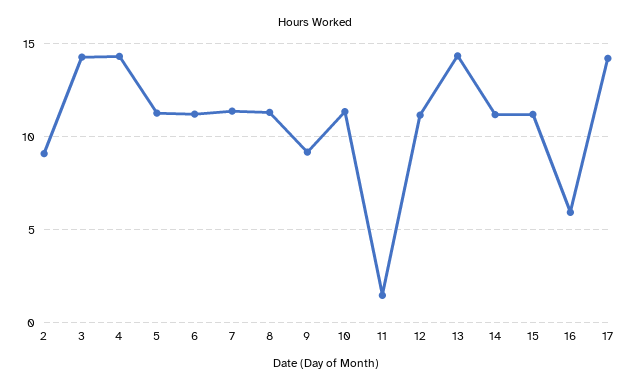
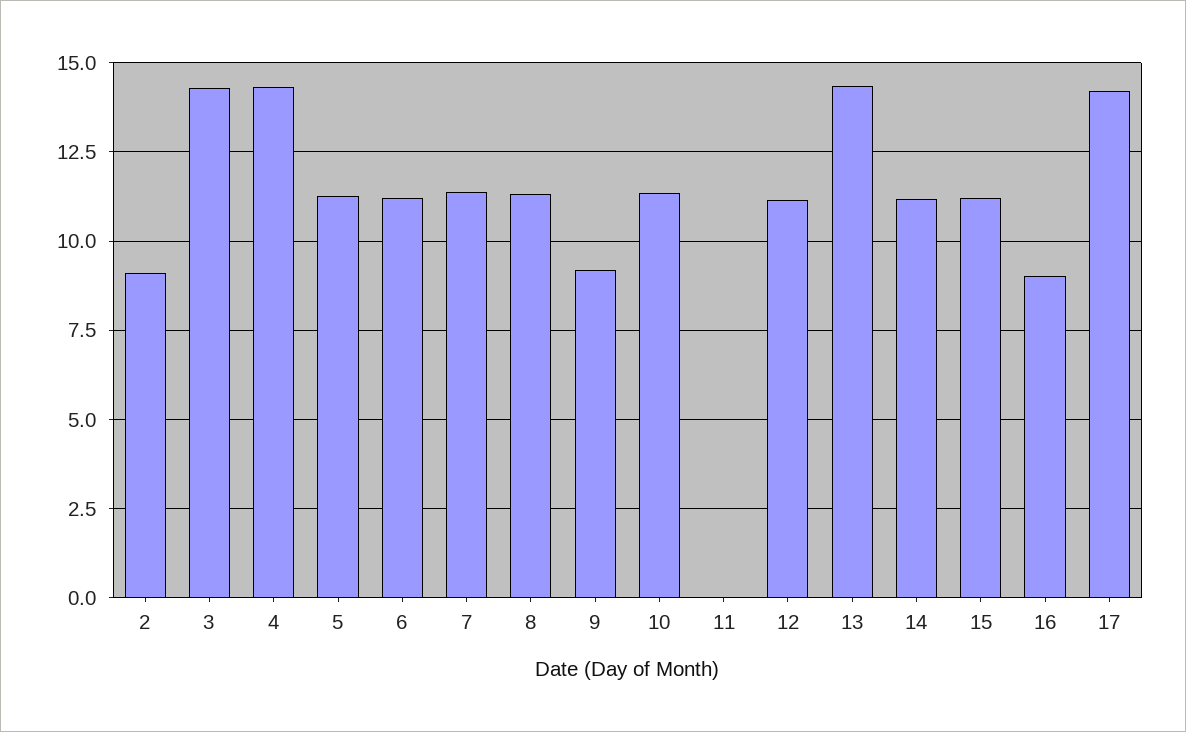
  {
    "2": 9,
    "3": 14.25,
    "4": 14.25,
    "5": 11.25,
    "6": 11.25,
    "7": 11.5,
    "8": 11.25,
    "9": 9.25,
    "10": 11.25,
-   "11": 1.5,
+   "11": 0,
    "12": 11.25,
    "13": 14.25,
    "14": 11.25,
    "15": 11.25,
-   "16": 6,
+   "16": 9,
    "17": 14.25
  }

